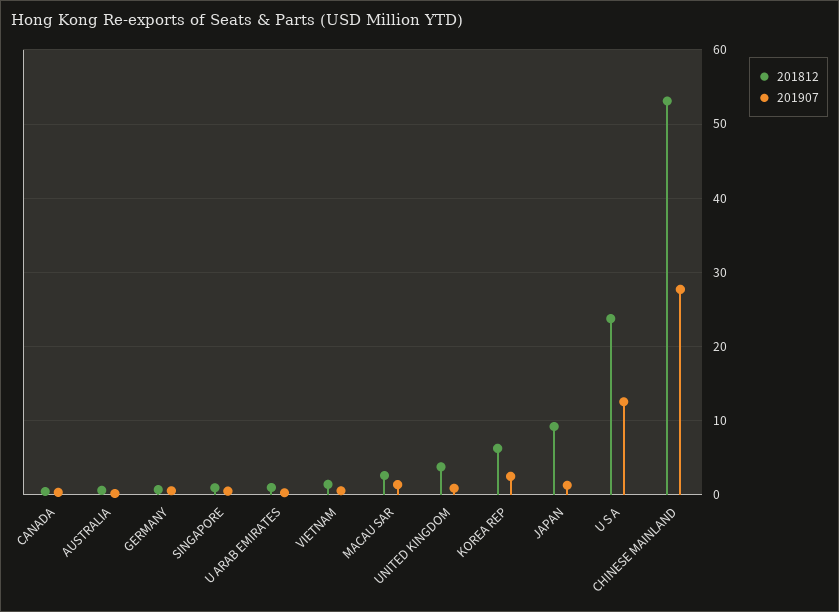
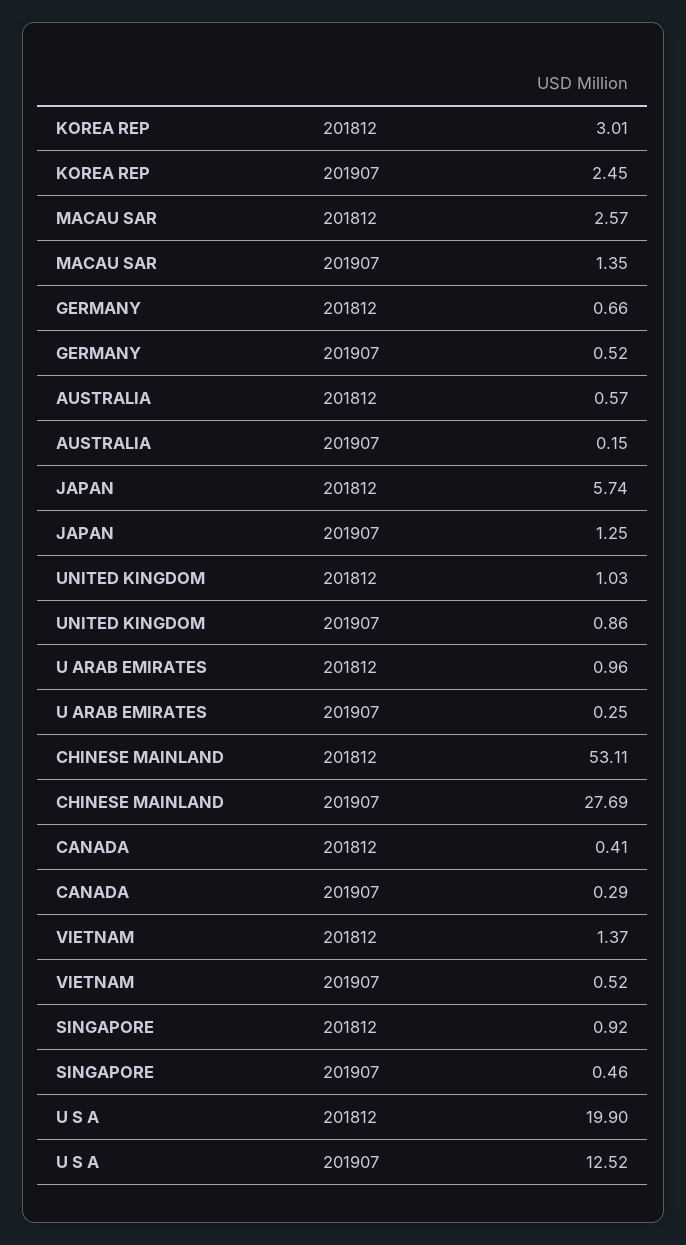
  {
    "201812": {
      "CANADA": 0.41,
      "AUSTRALIA": 0.57,
      "GERMANY": 0.66,
      "SINGAPORE": 0.92,
      "U ARAB EMIRATES": 0.96,
      "VIETNAM": 1.37,
      "MACAU SAR": 2.57,
-     "UNITED KINGDOM": 4,
+     "UNITED KINGDOM": 1.03,
-     "KOREA REP": 6,
+     "KOREA REP": 3.01,
-     "JAPAN": 9,
+     "JAPAN": 5.74,
-     "U S A": 24,
+     "U S A": 19.9,
      "CHINESE MAINLAND": 53.11
    },
    "201907": {
      "CANADA": 0.29,
      "AUSTRALIA": 0.15,
      "GERMANY": 0.52,
      "SINGAPORE": 0.46,
      "U ARAB EMIRATES": 0.25,
      "VIETNAM": 0.52,
      "MACAU SAR": 1.35,
      "UNITED KINGDOM": 0.86,
      "KOREA REP": 2.45,
      "JAPAN": 1.25,
      "U S A": 12.52,
      "CHINESE MAINLAND": 27.69
    }
  }

